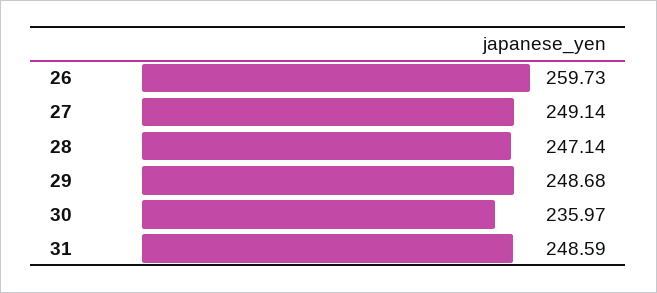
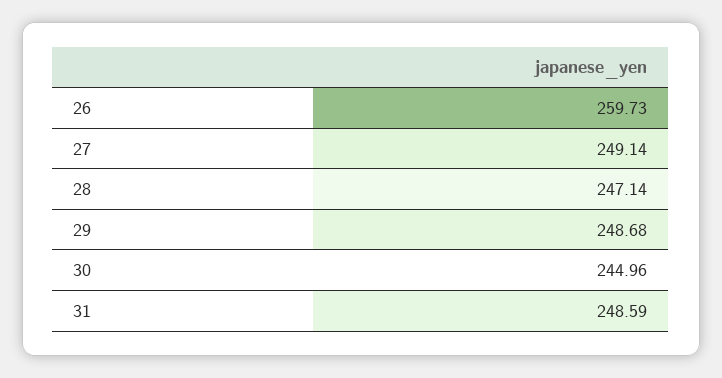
  {
    "26": 259.73,
    "27": 249.14,
    "28": 247.14,
    "29": 248.68,
-   "30": 235.97,
+   "30": 244.96,
    "31": 248.59
  }

